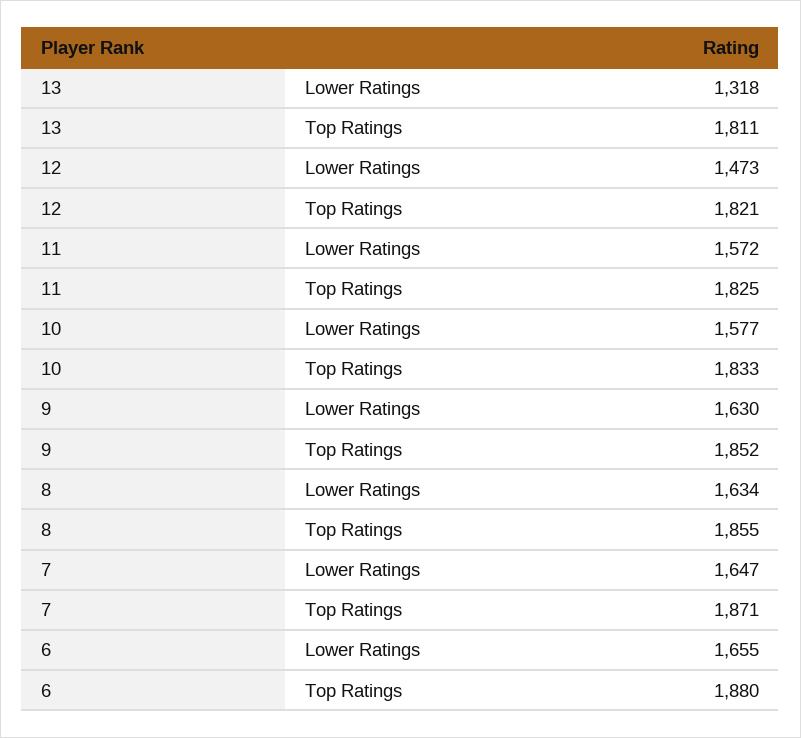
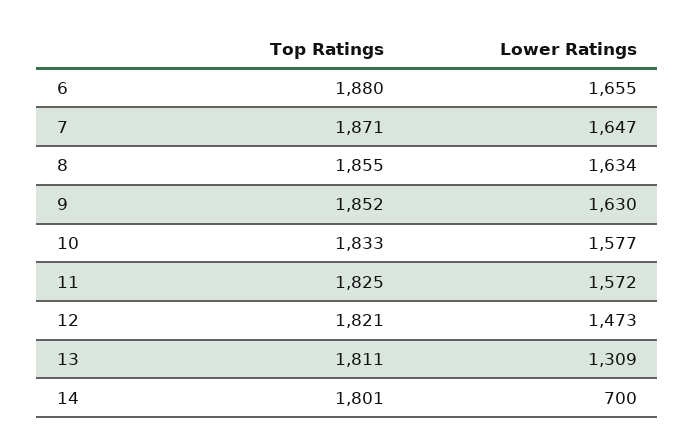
  {
    "13": {
-     "Lower Ratings": 1318,
+     "Lower Ratings": 1309,
      "Top Ratings": 1811
    },
    "12": {
      "Lower Ratings": 1473,
      "Top Ratings": 1821
    },
    "11": {
      "Lower Ratings": 1572,
      "Top Ratings": 1825
    },
    "10": {
      "Lower Ratings": 1577,
      "Top Ratings": 1833
    },
    "9": {
      "Lower Ratings": 1630,
      "Top Ratings": 1852
    },
    "8": {
      "Lower Ratings": 1634,
      "Top Ratings": 1855
    },
    "7": {
      "Lower Ratings": 1647,
      "Top Ratings": 1871
    },
    "6": {
      "Lower Ratings": 1655,
      "Top Ratings": 1880
-   }
+   },
+   "14": {
+     "Top Ratings": 1801,
+     "Lower Ratings": 700
+   }
  }

